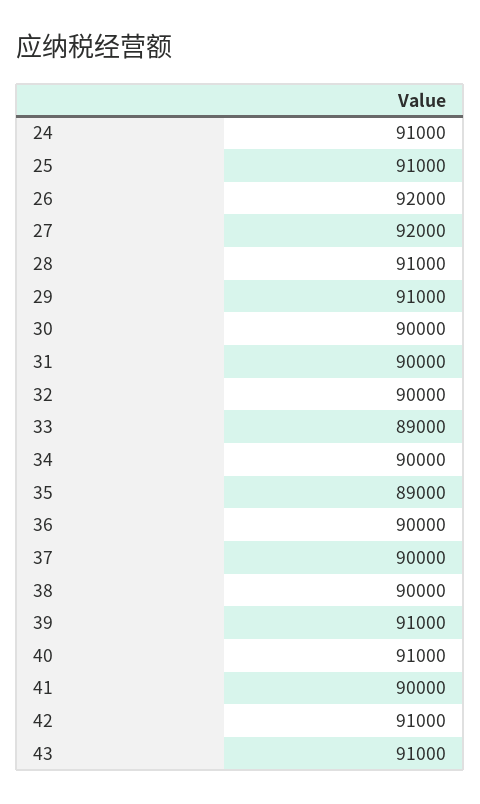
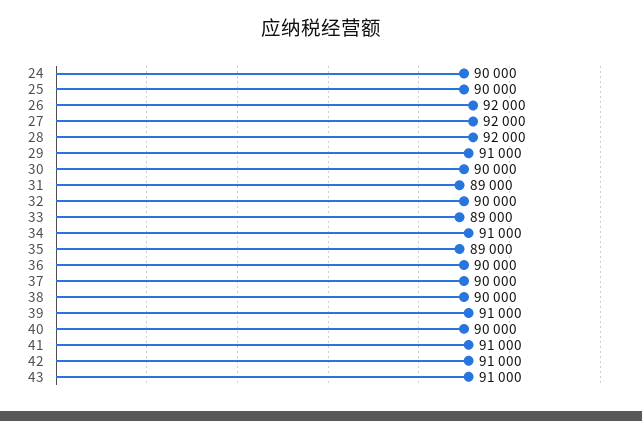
  {
-   "24": 91000,
+   "24": 90000,
-   "25": 91000,
+   "25": 90000,
    "26": 92000,
    "27": 92000,
-   "28": 91000,
+   "28": 92000,
    "29": 91000,
    "30": 90000,
-   "31": 90000,
+   "31": 89000,
    "32": 90000,
    "33": 89000,
-   "34": 90000,
+   "34": 91000,
    "35": 89000,
    "36": 90000,
    "37": 90000,
    "38": 90000,
    "39": 91000,
-   "40": 91000,
+   "40": 90000,
-   "41": 90000,
+   "41": 91000,
    "42": 91000,
    "43": 91000
  }

